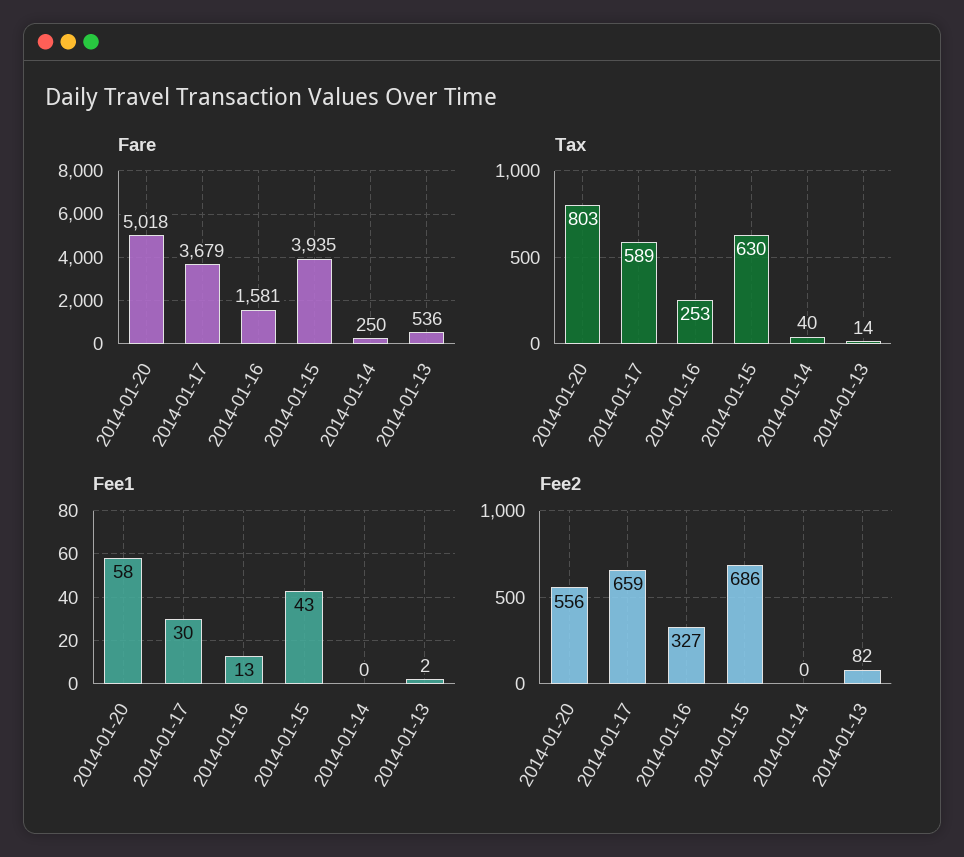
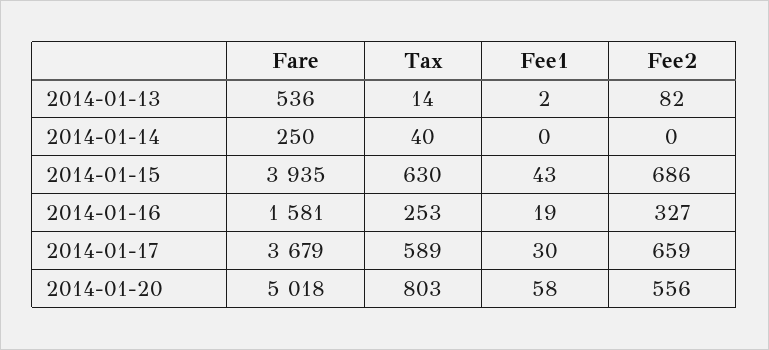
  {
    "Fare": {
      "2014-01-20": 5018,
      "2014-01-17": 3679,
      "2014-01-16": 1581,
      "2014-01-15": 3935,
      "2014-01-14": 250,
      "2014-01-13": 536
    },
    "Tax": {
      "2014-01-20": 803,
      "2014-01-17": 589,
      "2014-01-16": 253,
      "2014-01-15": 630,
      "2014-01-14": 40,
      "2014-01-13": 14
    },
    "Fee1": {
      "2014-01-20": 58,
      "2014-01-17": 30,
-     "2014-01-16": 13,
+     "2014-01-16": 19,
      "2014-01-15": 43,
      "2014-01-14": 0,
      "2014-01-13": 2
    },
    "Fee2": {
      "2014-01-20": 556,
      "2014-01-17": 659,
      "2014-01-16": 327,
      "2014-01-15": 686,
      "2014-01-14": 0,
      "2014-01-13": 82
    }
  }

